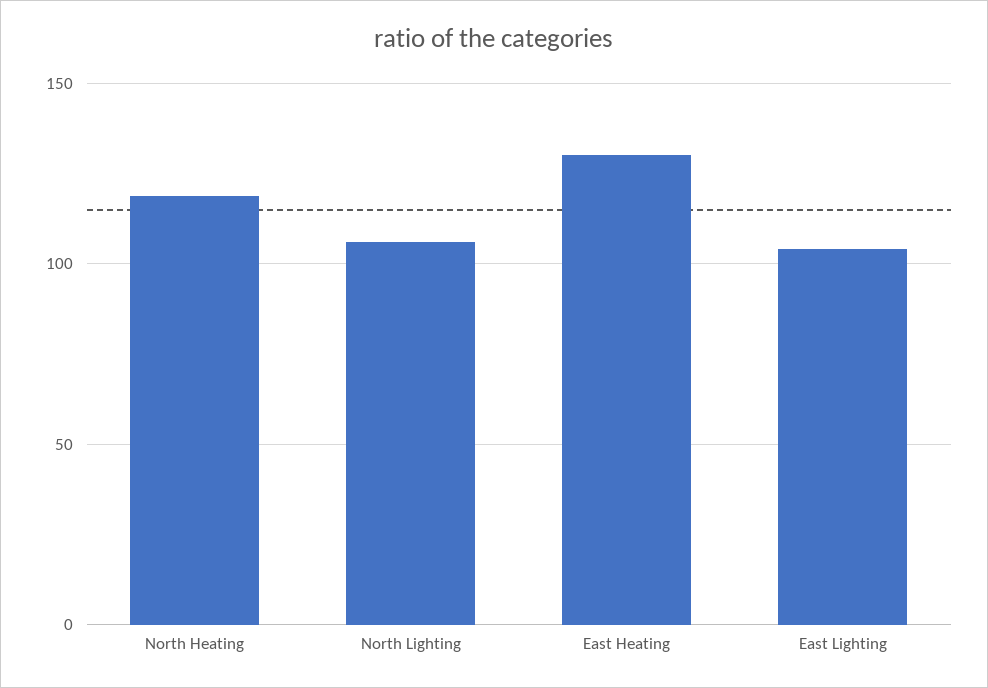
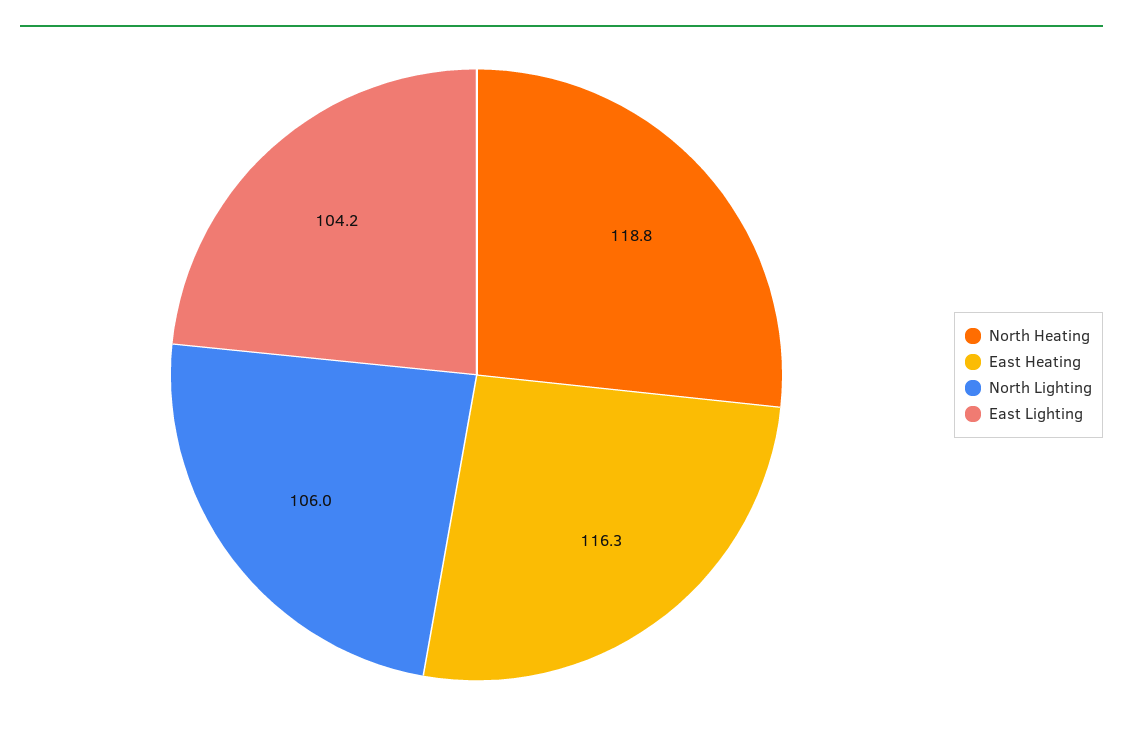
  {
    "North Heating": 118.8,
    "North Lighting": 106,
-   "East Heating": 130,
+   "East Heating": 116.3,
    "East Lighting": 104.2
  }

